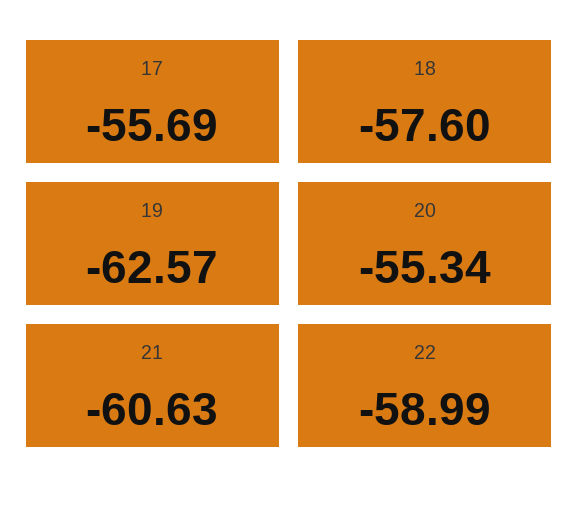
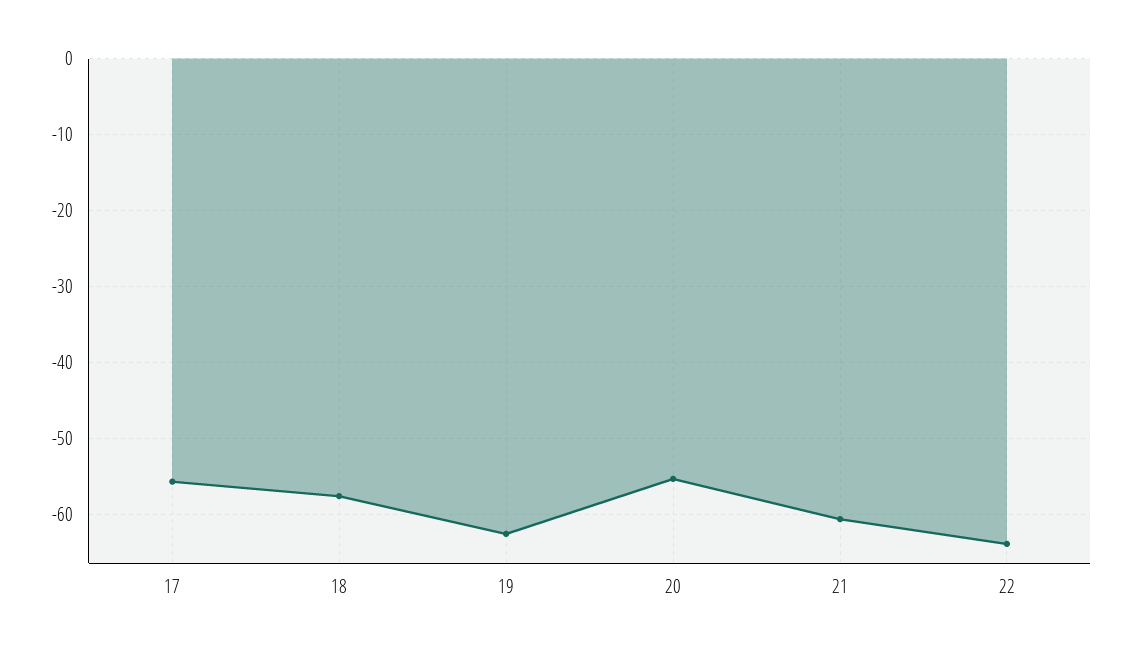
  {
    "17": -55.69,
    "18": -57.6,
    "19": -62.57,
    "20": -55.34,
    "21": -60.63,
-   "22": -58.99
+   "22": -64
  }

